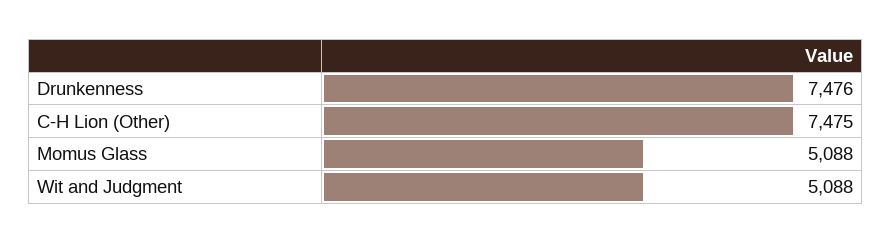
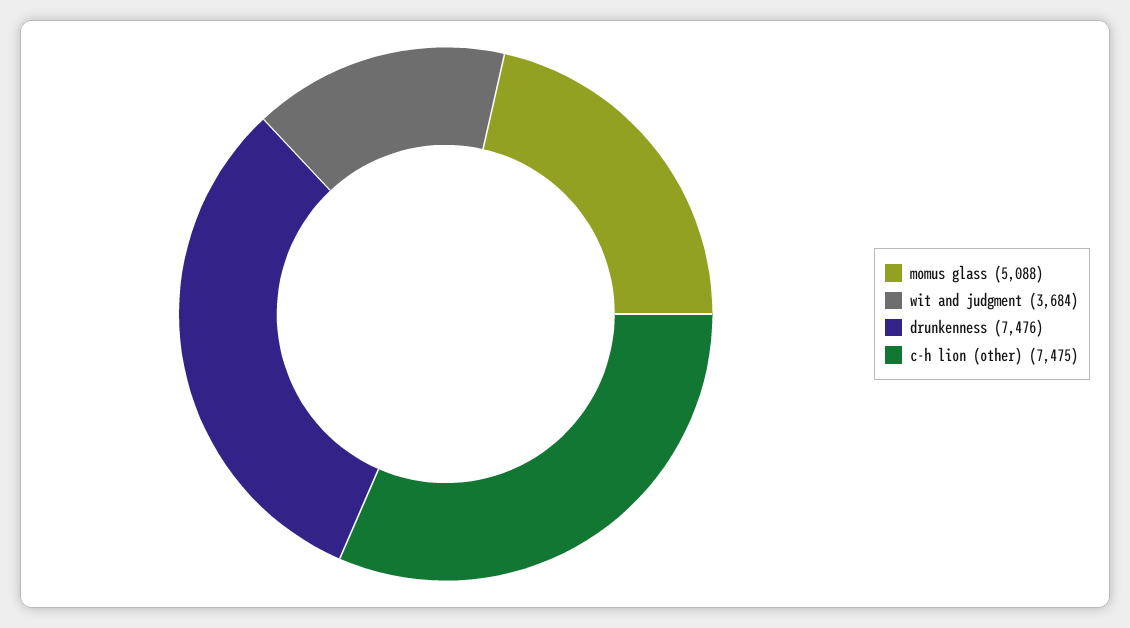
  {
    "Drunkenness": 7476,
    "C-H Lion (Other)": 7475,
    "Momus Glass": 5088,
-   "Wit and Judgment": 5088
+   "Wit and Judgment": 3684
  }

